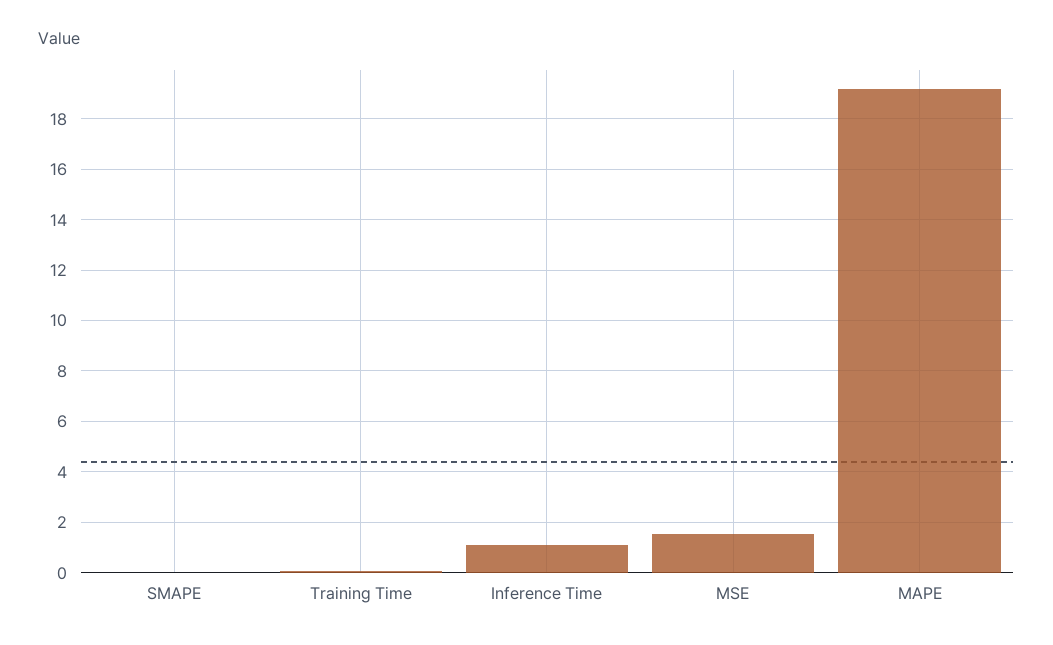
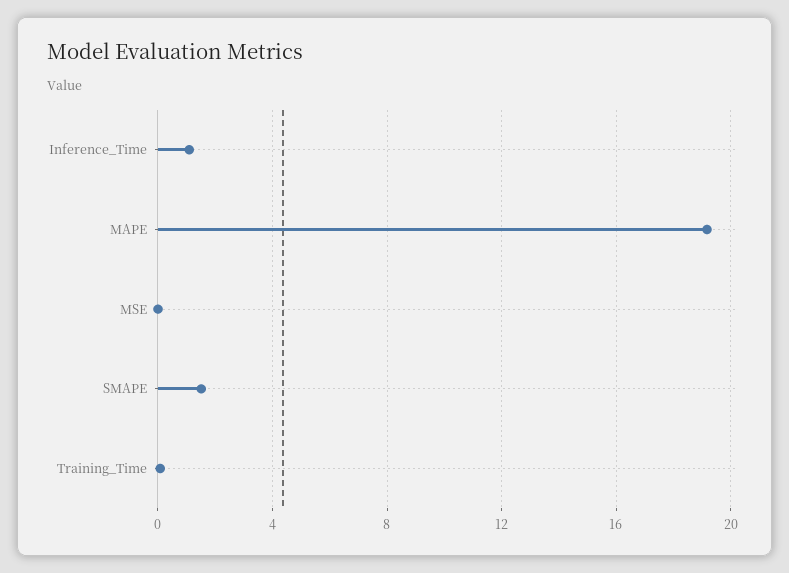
  {
-   "SMAPE": 0,
+   "SMAPE": 1.5,
    "Training Time": 0,
    "Inference Time": 1,
-   "MSE": 1.5,
+   "MSE": 0,
    "MAPE": 19.25
  }

